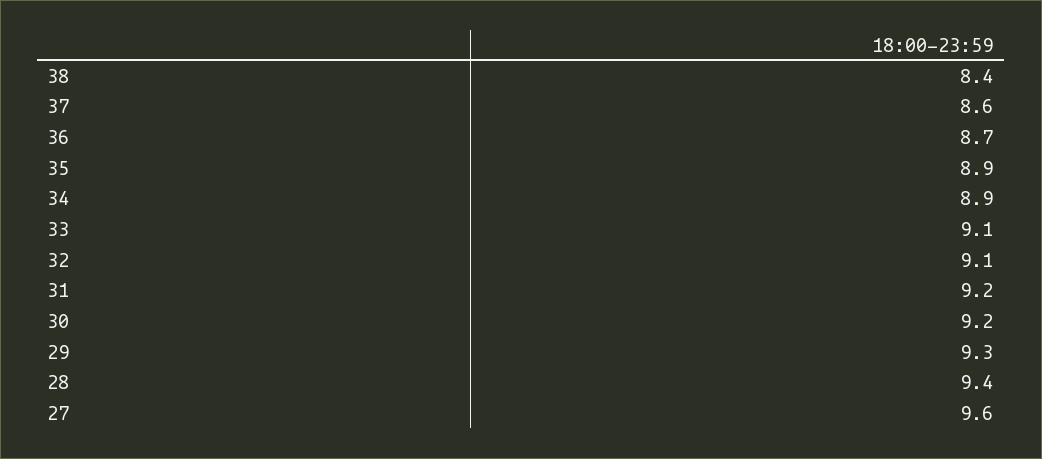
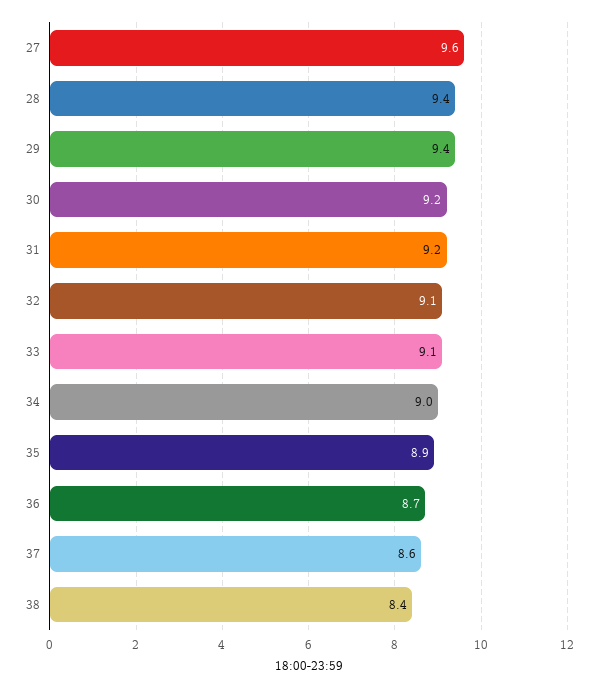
  {
    "38": 8.4,
    "37": 8.6,
    "36": 8.7,
    "35": 8.9,
-   "34": 8.9,
+   "34": 9,
    "33": 9.1,
    "32": 9.1,
    "31": 9.2,
    "30": 9.2,
-   "29": 9.3,
+   "29": 9.4,
    "28": 9.4,
    "27": 9.6
  }

